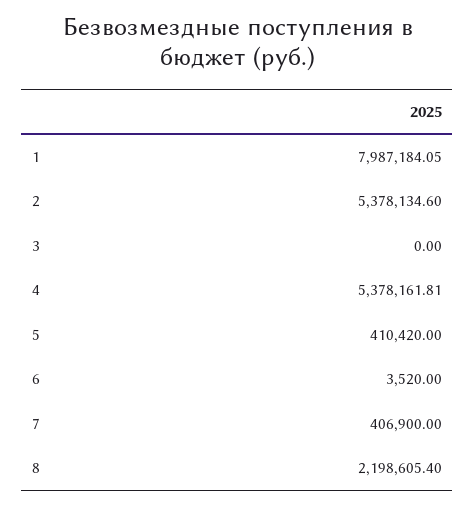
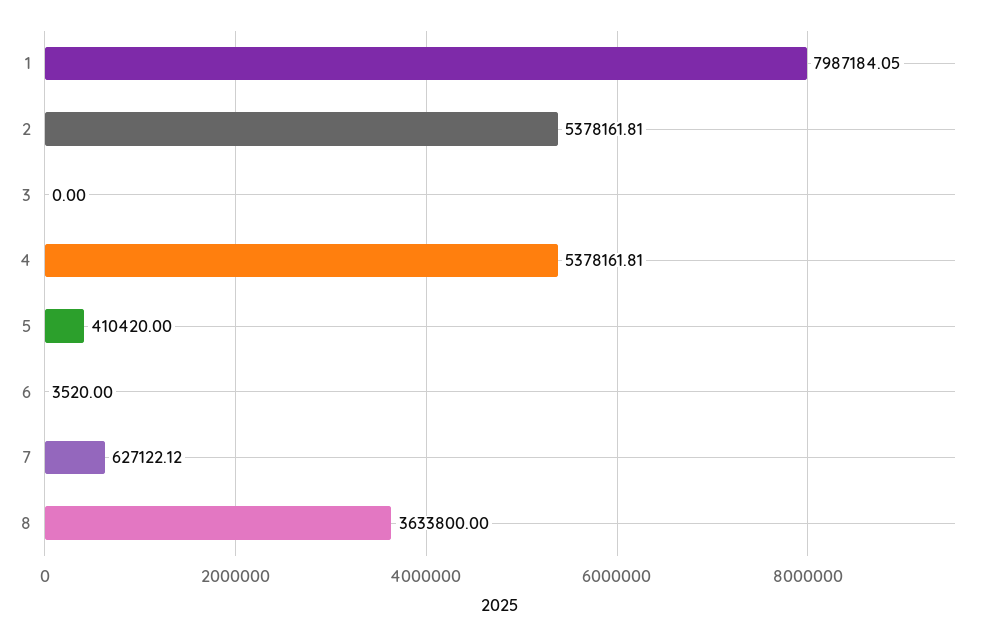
  {
    "1": 7987184.05,
-   "2": 5378134.6,
+   "2": 5378161.81,
    "3": 0,
    "4": 5378161.81,
    "5": 410420,
    "6": 3520,
-   "7": 406900,
+   "7": 627122.12,
-   "8": 2198605.4
+   "8": 3633800
  }

